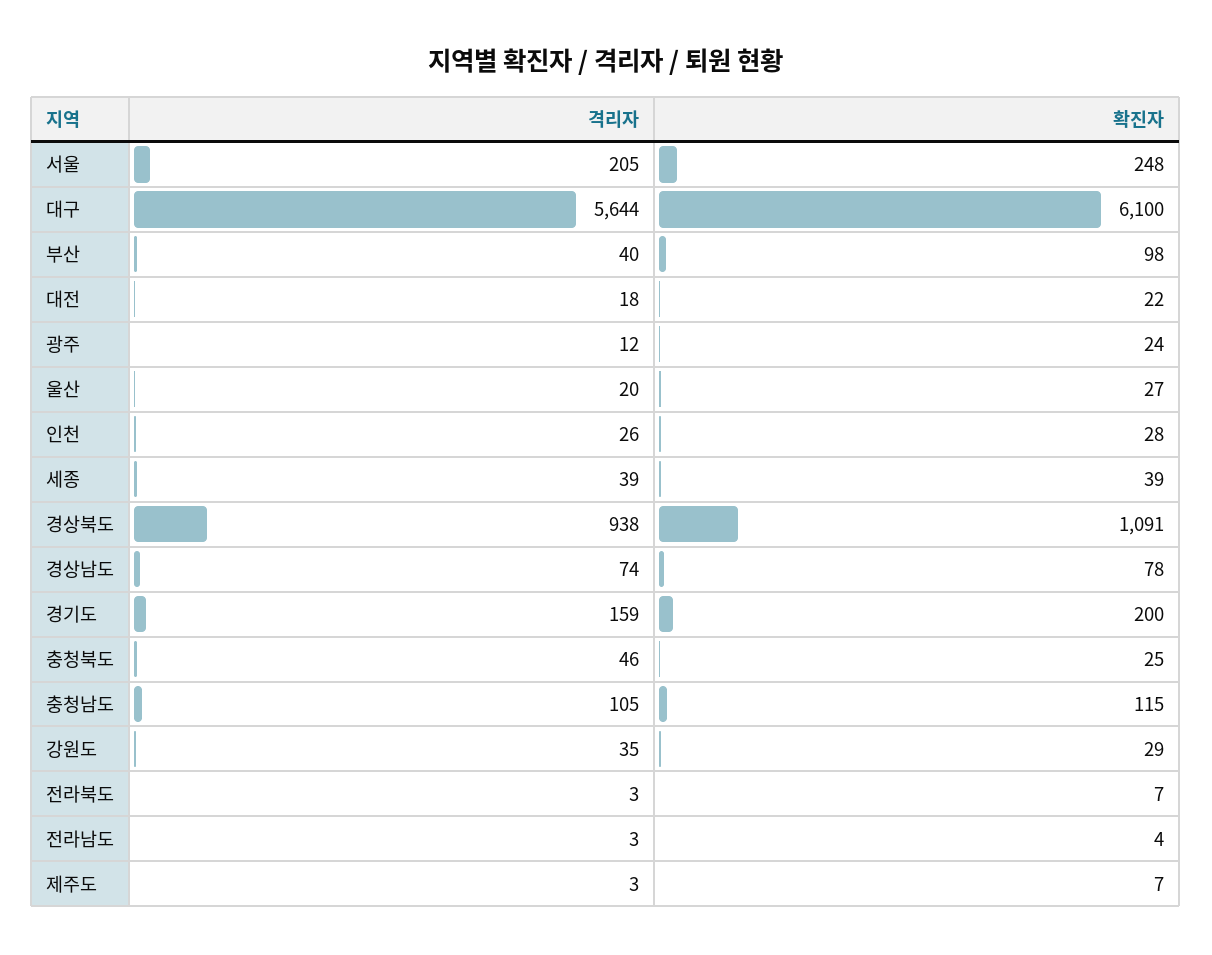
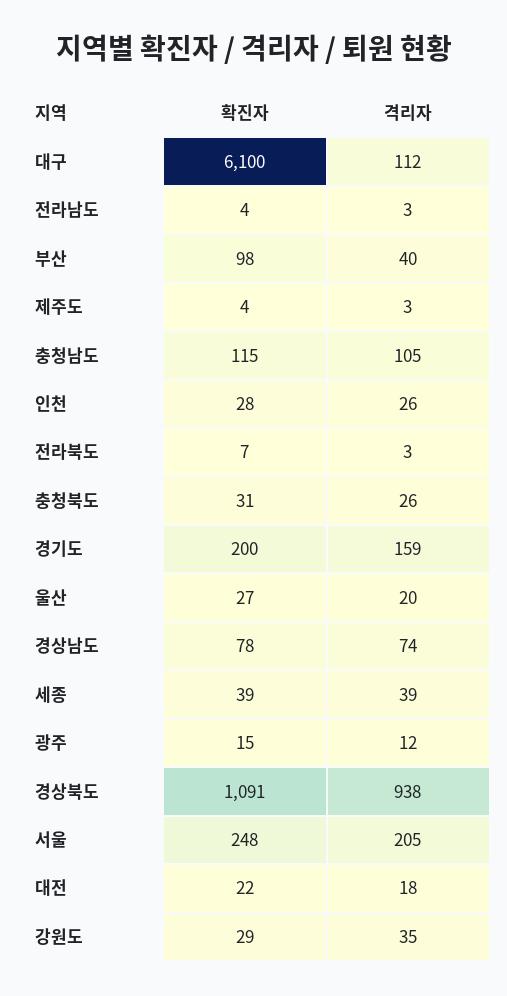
  {
    "격리자": {
      "서울": 205,
-     "대구": 5644,
+     "대구": 112,
      "부산": 40,
      "대전": 18,
      "광주": 12,
      "울산": 20,
      "인천": 26,
      "세종": 39,
      "경상북도": 938,
      "경상남도": 74,
      "경기도": 159,
-     "충청북도": 46,
+     "충청북도": 26,
      "충청남도": 105,
      "강원도": 35,
      "전라북도": 3,
      "전라남도": 3,
      "제주도": 3
    },
    "확진자": {
      "서울": 248,
      "대구": 6100,
      "부산": 98,
      "대전": 22,
-     "광주": 24,
+     "광주": 15,
      "울산": 27,
      "인천": 28,
      "세종": 39,
      "경상북도": 1091,
      "경상남도": 78,
      "경기도": 200,
-     "충청북도": 25,
+     "충청북도": 31,
      "충청남도": 115,
      "강원도": 29,
      "전라북도": 7,
      "전라남도": 4,
-     "제주도": 7
+     "제주도": 4
    }
  }

